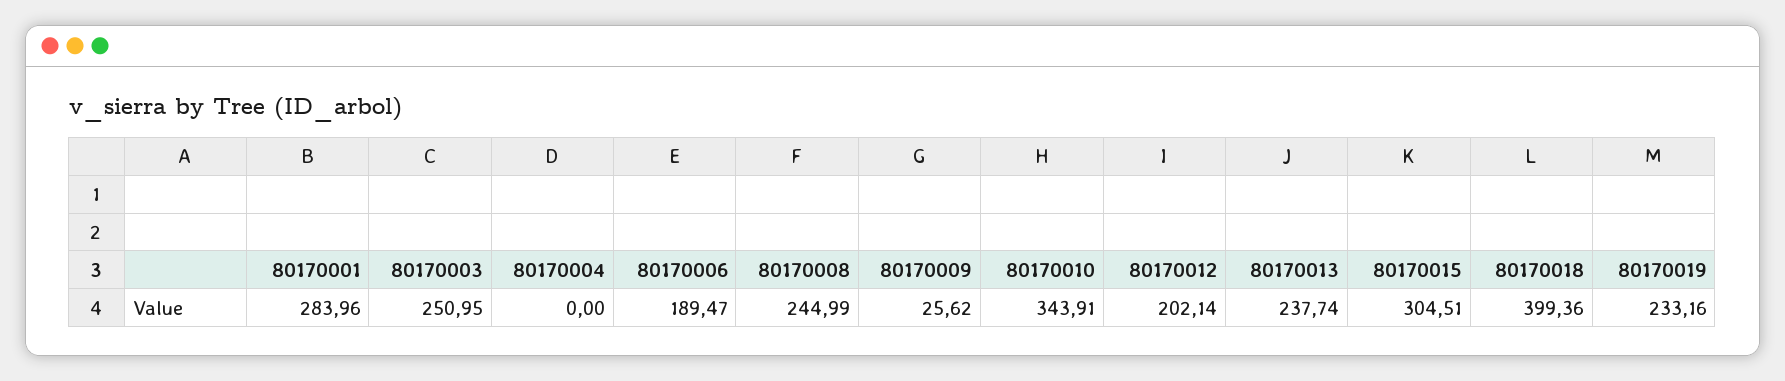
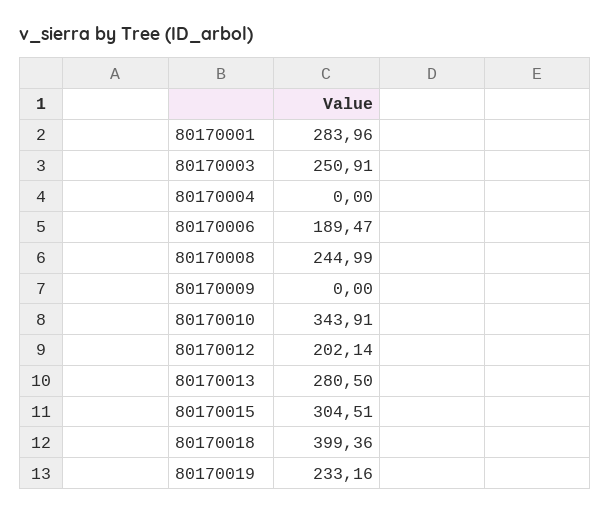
  {
    "80170001": 283.96,
-   "80170003": 250.95,
+   "80170003": 250.91,
    "80170004": 0,
    "80170006": 189.47,
    "80170008": 244.99,
-   "80170009": 25.62,
+   "80170009": 0,
    "80170010": 343.91,
    "80170012": 202.14,
-   "80170013": 237.74,
+   "80170013": 280.5,
    "80170015": 304.51,
    "80170018": 399.36,
    "80170019": 233.16
  }

